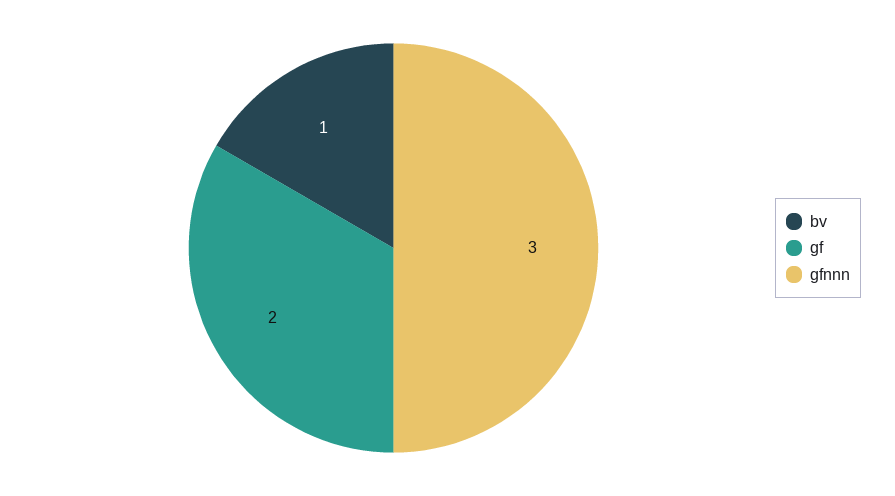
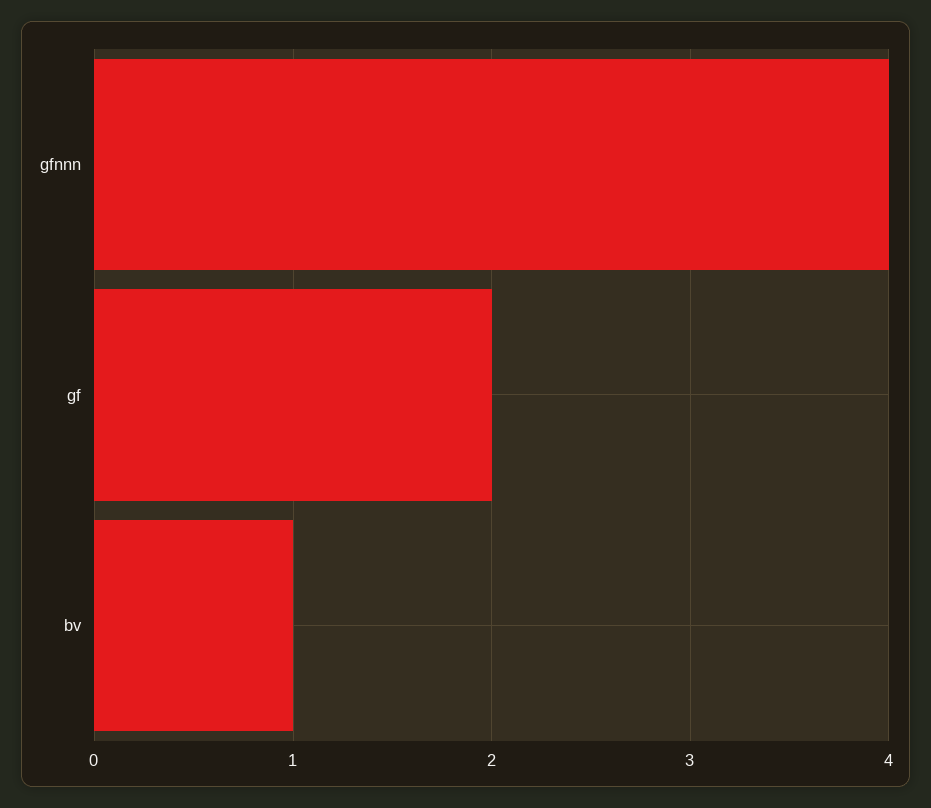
  {
    "bv": 1,
    "gf": 2,
-   "gfnnn": 3
+   "gfnnn": 4
  }

